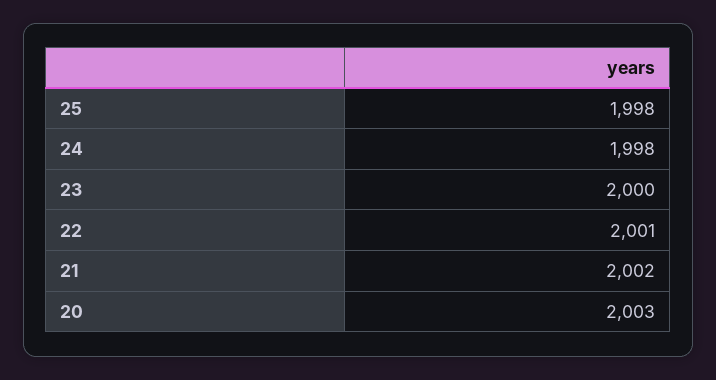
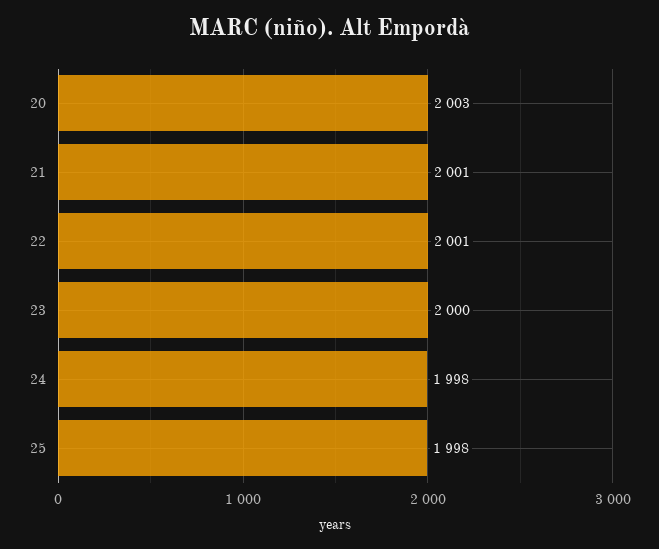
  {
    "25": 1998,
    "24": 1998,
    "23": 2000,
    "22": 2001,
-   "21": 2002,
+   "21": 2001,
    "20": 2003
  }

